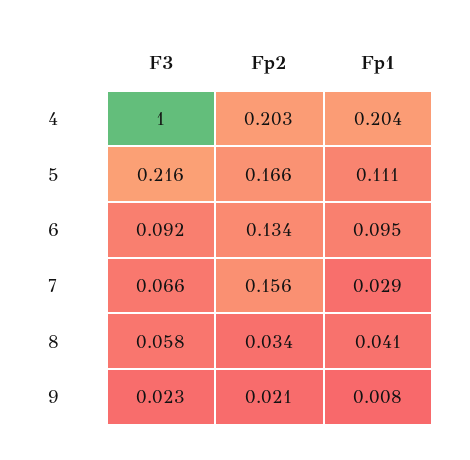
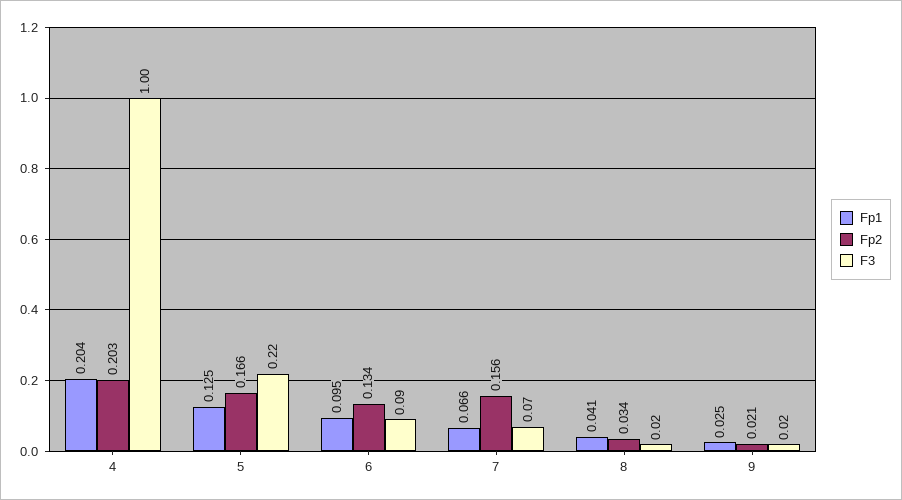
  {
    "F3": {
      "4": 1,
      "5": 0.216,
      "6": 0.092,
      "7": 0.066,
-     "8": 0.058,
+     "8": 0.02,
      "9": 0.023
    },
    "Fp2": {
      "4": 0.203,
      "5": 0.166,
      "6": 0.134,
      "7": 0.156,
      "8": 0.034,
      "9": 0.021
    },
    "Fp1": {
      "4": 0.204,
-     "5": 0.111,
+     "5": 0.125,
      "6": 0.095,
-     "7": 0.029,
+     "7": 0.066,
      "8": 0.041,
-     "9": 0.008
+     "9": 0.025
    }
  }

